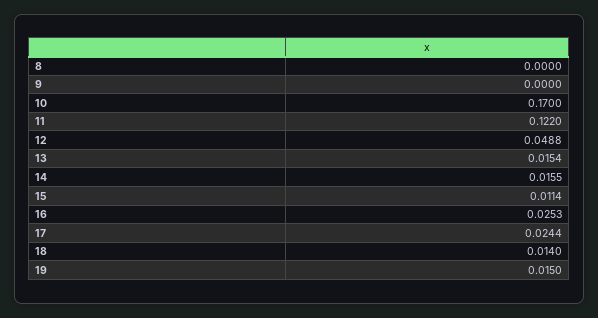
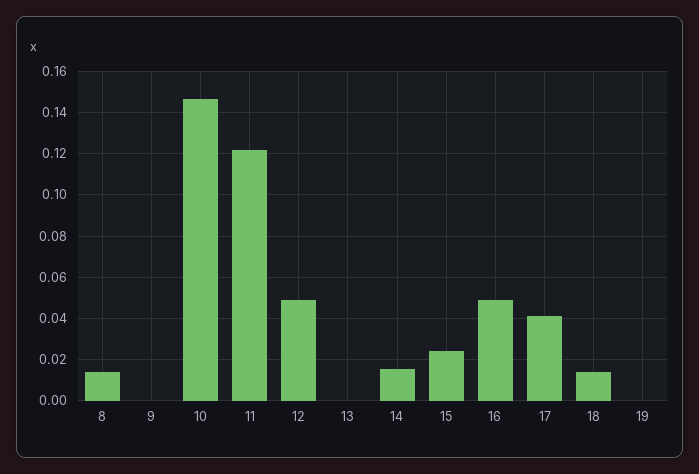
  {
-   "8": 0,
+   "8": 0.015,
    "9": 0,
-   "10": 0.17,
+   "10": 0.145,
    "11": 0.122,
    "12": 0.0488,
-   "13": 0.0154,
+   "13": 0,
    "14": 0.0155,
-   "15": 0.0114,
+   "15": 0.025,
-   "16": 0.0253,
+   "16": 0.05,
-   "17": 0.0244,
+   "17": 0.04,
    "18": 0.014,
-   "19": 0.015
+   "19": 0
  }

